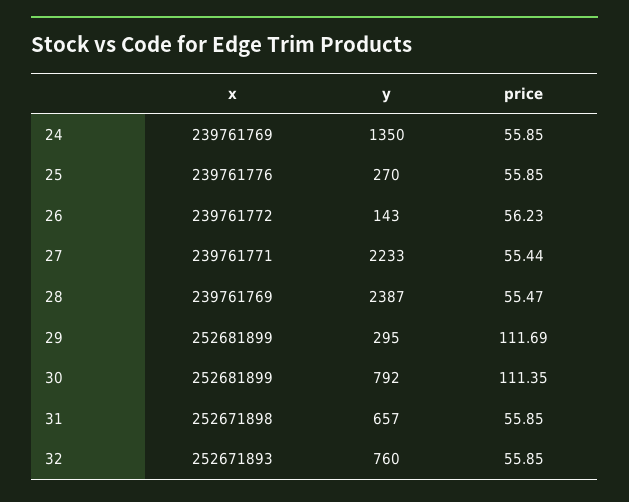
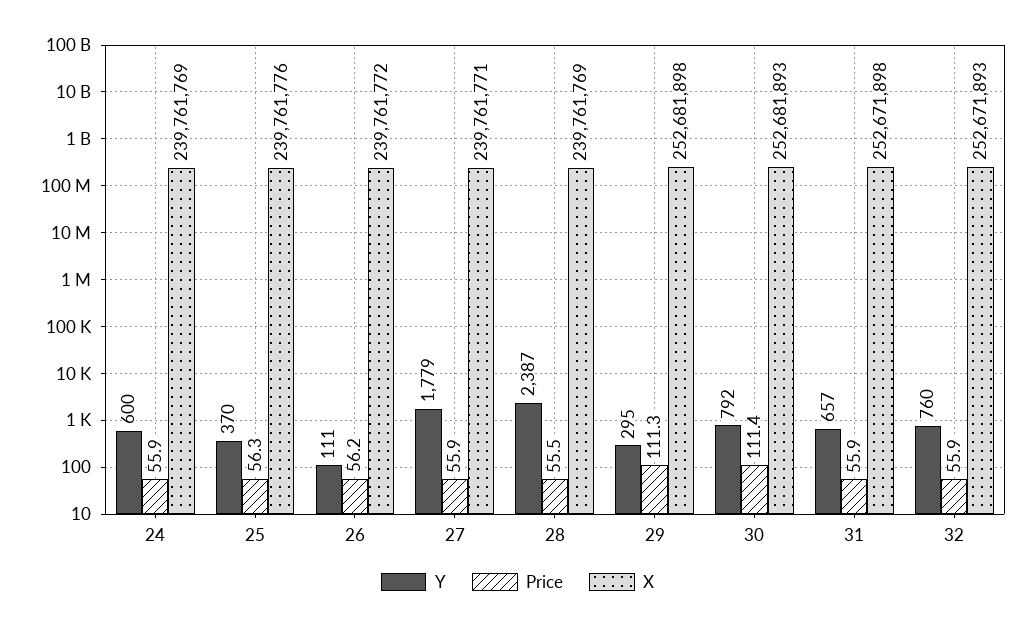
  {
    "x": {
      "24": 239761769,
      "25": 239761776,
      "26": 239761772,
      "27": 239761771,
      "28": 239761769,
-     "29": 252681899,
+     "29": 252681898,
-     "30": 252681899,
+     "30": 252681893,
      "31": 252671898,
      "32": 252671893
    },
    "y": {
-     "24": 1350,
+     "24": 600,
-     "25": 270,
+     "25": 370,
-     "26": 143,
+     "26": 111,
-     "27": 2233,
+     "27": 1779,
      "28": 2387,
      "29": 295,
      "30": 792,
      "31": 657,
      "32": 760
    },
    "price": {
      "24": 55.85,
-     "25": 55.85,
+     "25": 56.3,
      "26": 56.23,
-     "27": 55.44,
+     "27": 55.9,
      "28": 55.47,
-     "29": 111.69,
+     "29": 111.3,
      "30": 111.35,
      "31": 55.85,
      "32": 55.85
    }
  }

